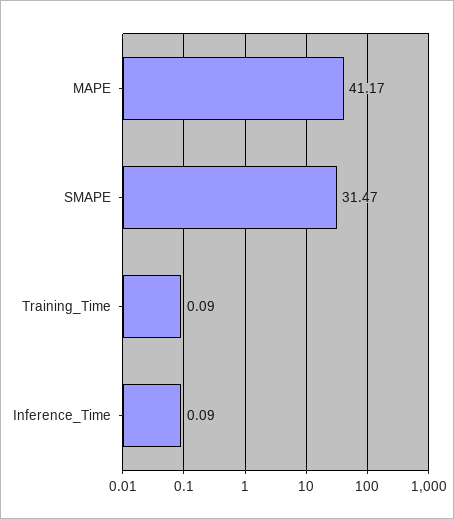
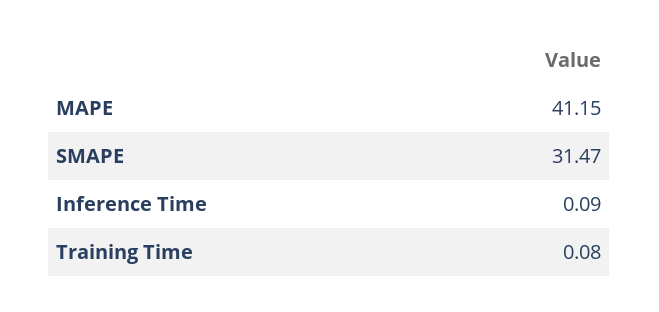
  {
-   "MAPE": 41.17,
+   "MAPE": 41.15,
    "SMAPE": 31.47,
-   "Training_Time": 0.09,
+   "Training_Time": 0.08,
    "Inference_Time": 0.09
  }

